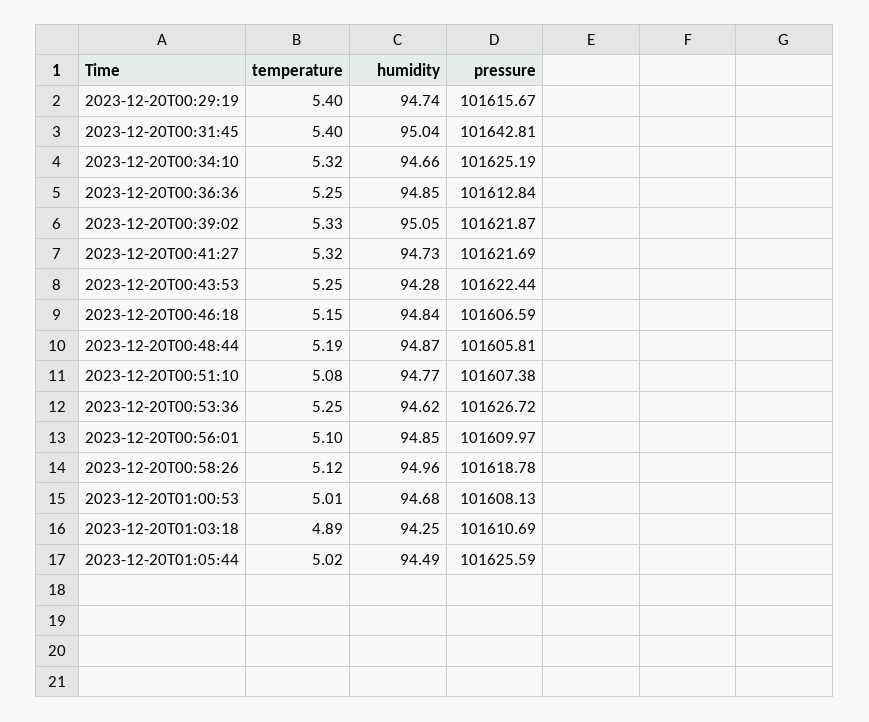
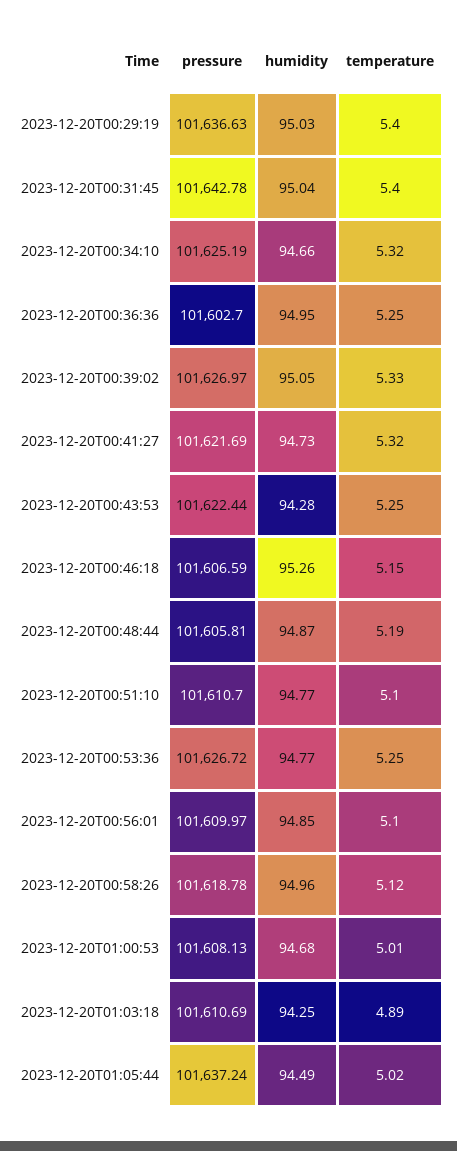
  {
    "temperature": {
      "2023-12-20T00:29:19": 5.4,
      "2023-12-20T00:31:45": 5.4,
      "2023-12-20T00:34:10": 5.32,
      "2023-12-20T00:36:36": 5.25,
      "2023-12-20T00:39:02": 5.33,
      "2023-12-20T00:41:27": 5.32,
      "2023-12-20T00:43:53": 5.25,
      "2023-12-20T00:46:18": 5.15,
      "2023-12-20T00:48:44": 5.19,
-     "2023-12-20T00:51:10": 5.08,
+     "2023-12-20T00:51:10": 5.1,
      "2023-12-20T00:53:36": 5.25,
      "2023-12-20T00:56:01": 5.1,
      "2023-12-20T00:58:26": 5.12,
      "2023-12-20T01:00:53": 5.01,
      "2023-12-20T01:03:18": 4.89,
      "2023-12-20T01:05:44": 5.02
    },
    "humidity": {
-     "2023-12-20T00:29:19": 94.74,
+     "2023-12-20T00:29:19": 95.03,
      "2023-12-20T00:31:45": 95.04,
      "2023-12-20T00:34:10": 94.66,
-     "2023-12-20T00:36:36": 94.85,
+     "2023-12-20T00:36:36": 94.95,
      "2023-12-20T00:39:02": 95.05,
      "2023-12-20T00:41:27": 94.73,
      "2023-12-20T00:43:53": 94.28,
-     "2023-12-20T00:46:18": 94.84,
+     "2023-12-20T00:46:18": 95.26,
      "2023-12-20T00:48:44": 94.87,
      "2023-12-20T00:51:10": 94.77,
-     "2023-12-20T00:53:36": 94.62,
+     "2023-12-20T00:53:36": 94.77,
      "2023-12-20T00:56:01": 94.85,
      "2023-12-20T00:58:26": 94.96,
      "2023-12-20T01:00:53": 94.68,
      "2023-12-20T01:03:18": 94.25,
      "2023-12-20T01:05:44": 94.49
    },
    "pressure": {
-     "2023-12-20T00:29:19": 101615.67,
+     "2023-12-20T00:29:19": 101636.63,
-     "2023-12-20T00:31:45": 101642.81,
+     "2023-12-20T00:31:45": 101642.78,
      "2023-12-20T00:34:10": 101625.19,
-     "2023-12-20T00:36:36": 101612.84,
+     "2023-12-20T00:36:36": 101602.7,
-     "2023-12-20T00:39:02": 101621.87,
+     "2023-12-20T00:39:02": 101626.97,
      "2023-12-20T00:41:27": 101621.69,
      "2023-12-20T00:43:53": 101622.44,
      "2023-12-20T00:46:18": 101606.59,
      "2023-12-20T00:48:44": 101605.81,
-     "2023-12-20T00:51:10": 101607.38,
+     "2023-12-20T00:51:10": 101610.7,
      "2023-12-20T00:53:36": 101626.72,
      "2023-12-20T00:56:01": 101609.97,
      "2023-12-20T00:58:26": 101618.78,
      "2023-12-20T01:00:53": 101608.13,
      "2023-12-20T01:03:18": 101610.69,
-     "2023-12-20T01:05:44": 101625.59
+     "2023-12-20T01:05:44": 101637.24
    }
  }

